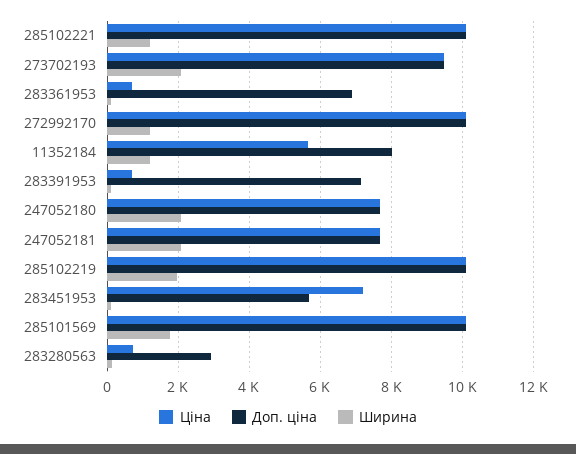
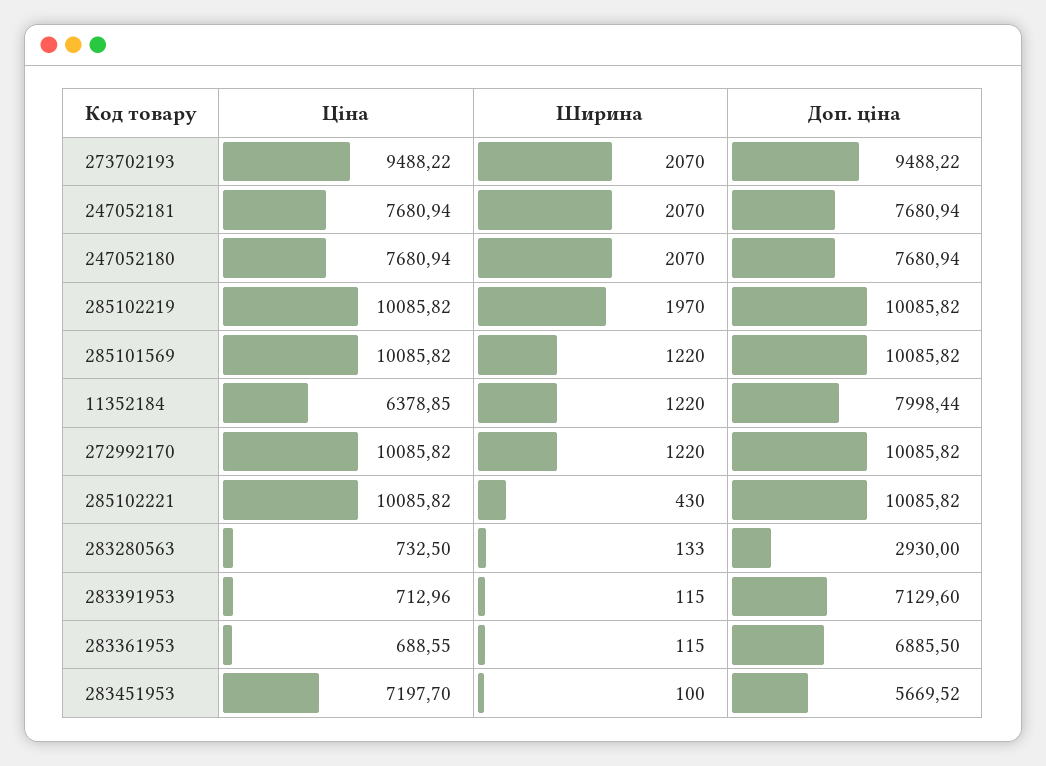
  {
    "Ціна": {
      "285102221": 10085.82,
      "273702193": 9488.22,
      "283361953": 688.55,
      "272992170": 10085.82,
-     "11352184": 5600,
+     "11352184": 6378.85,
      "283391953": 712.96,
      "247052180": 7680.94,
      "247052181": 7680.94,
      "285102219": 10085.82,
      "283451953": 7197.7,
      "285101569": 10085.82,
      "283280563": 732.5
    },
    "Доп. ціна": {
      "285102221": 10085.82,
      "273702193": 9488.22,
      "283361953": 6885.5,
      "272992170": 10085.82,
      "11352184": 7998.44,
      "283391953": 7129.6,
      "247052180": 7680.94,
      "247052181": 7680.94,
      "285102219": 10085.82,
      "283451953": 5669.52,
      "285101569": 10085.82,
      "283280563": 2930
    },
    "Ширина": {
-     "285102221": 1200,
+     "285102221": 430,
      "273702193": 2070,
      "283361953": 115,
      "272992170": 1220,
      "11352184": 1220,
      "283391953": 115,
      "247052180": 2070,
      "247052181": 2070,
      "285102219": 1970,
      "283451953": 100,
-     "285101569": 1800,
+     "285101569": 1220,
      "283280563": 133
    }
  }

